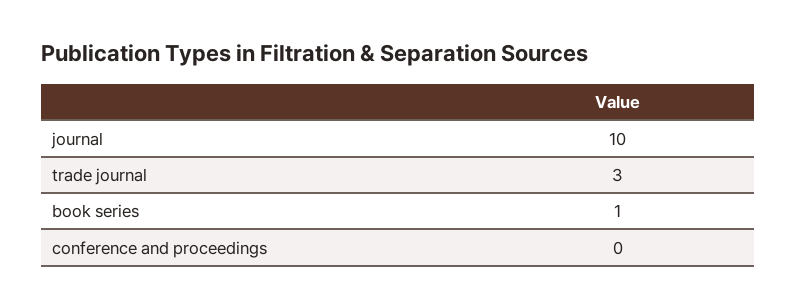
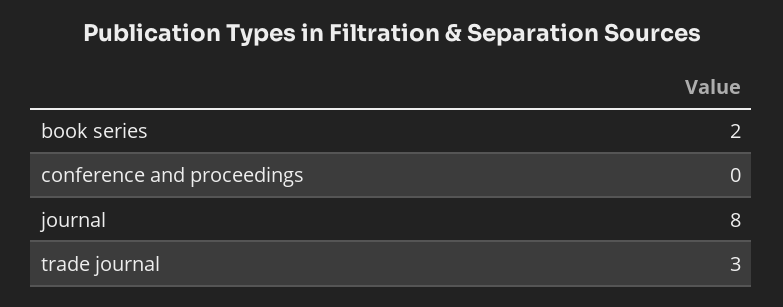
  {
-   "journal": 10,
+   "journal": 8,
    "trade journal": 3,
-   "book series": 1,
+   "book series": 2,
    "conference and proceedings": 0
  }

